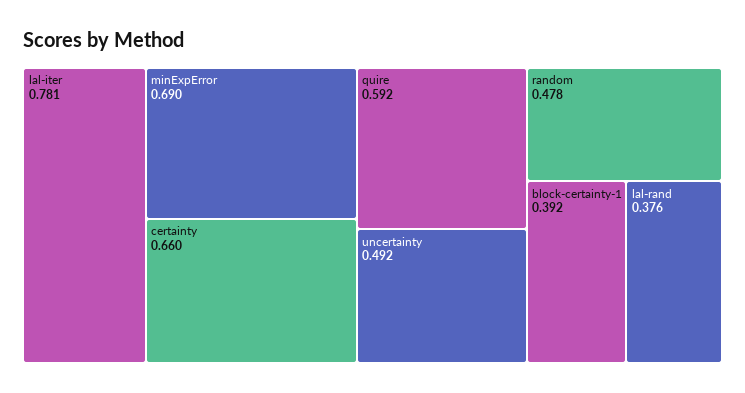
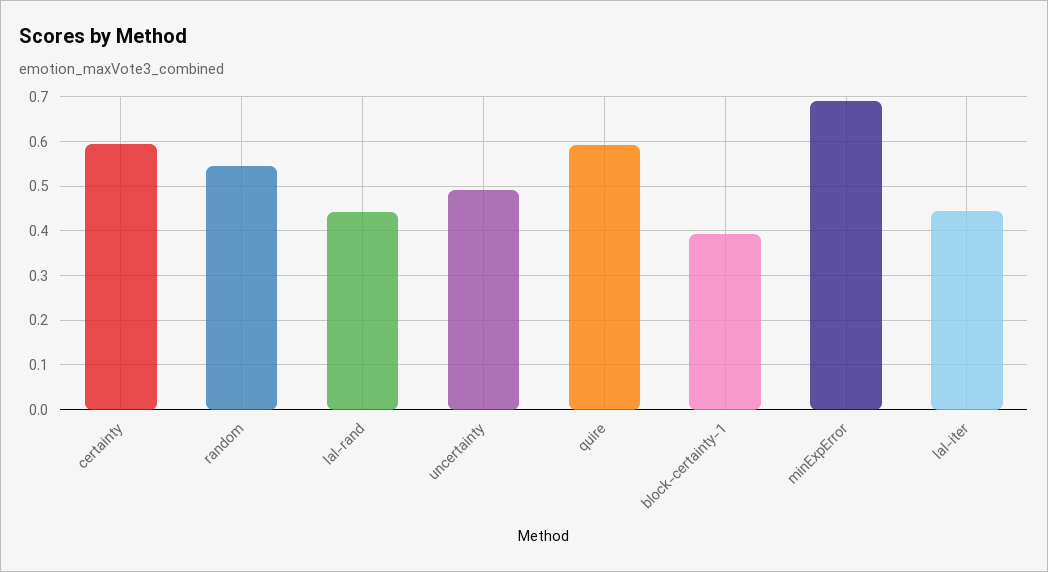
  {
-   "lal-iter": 0.781,
+   "lal-iter": 0.44,
    "minExpError": 0.69,
-   "certainty": 0.66,
+   "certainty": 0.6,
    "quire": 0.592,
    "uncertainty": 0.492,
-   "random": 0.478,
+   "random": 0.54,
    "block-certainty-1": 0.392,
-   "lal-rand": 0.376
+   "lal-rand": 0.44
  }

